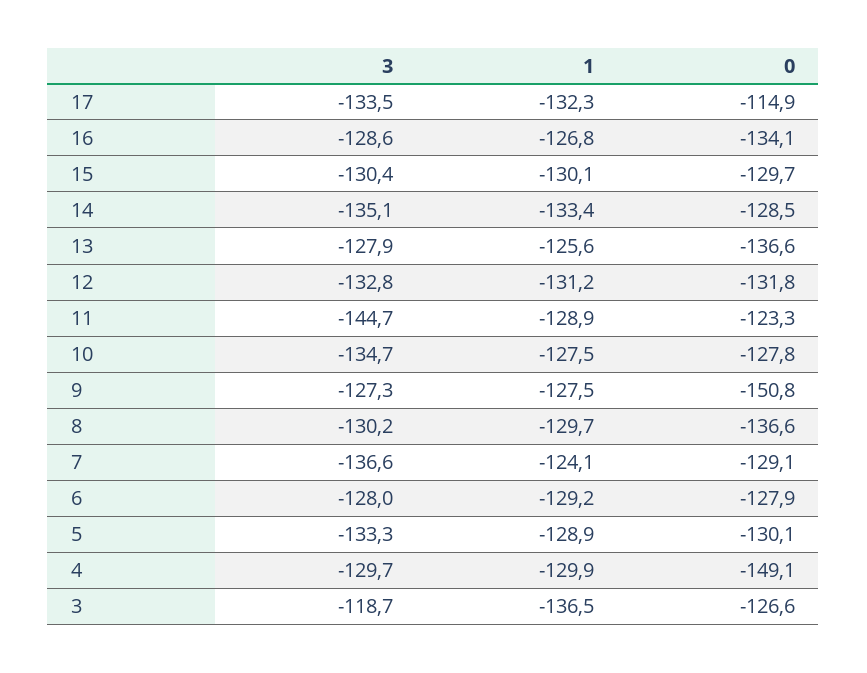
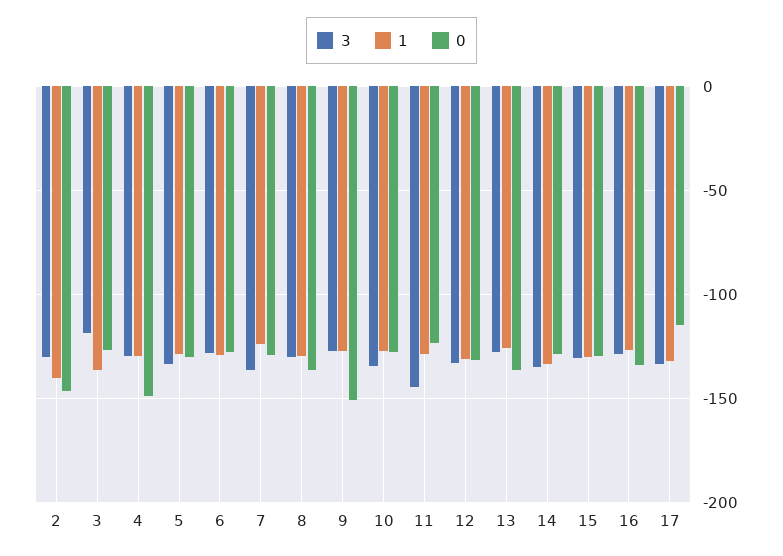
  {
    "3": {
      "17": -133.5,
      "16": -128.6,
      "15": -130.4,
      "14": -135.1,
      "13": -127.9,
      "12": -132.8,
      "11": -144.7,
      "10": -134.7,
      "9": -127.3,
      "8": -130.2,
      "7": -136.6,
      "6": -128,
      "5": -133.3,
      "4": -129.7,
-     "3": -118.7
+     "3": -118.7,
+     "2": -130
    },
    "1": {
      "17": -132.3,
      "16": -126.8,
      "15": -130.1,
      "14": -133.4,
      "13": -125.6,
      "12": -131.2,
      "11": -128.9,
      "10": -127.5,
      "9": -127.5,
      "8": -129.7,
      "7": -124.1,
      "6": -129.2,
      "5": -128.9,
      "4": -129.9,
-     "3": -136.5
+     "3": -136.5,
+     "2": -140
    },
    "0": {
      "17": -114.9,
      "16": -134.1,
      "15": -129.7,
      "14": -128.5,
      "13": -136.6,
      "12": -131.8,
      "11": -123.3,
      "10": -127.8,
      "9": -150.8,
      "8": -136.6,
      "7": -129.1,
      "6": -127.9,
      "5": -130.1,
      "4": -149.1,
-     "3": -126.6
+     "3": -126.6,
+     "2": -145
    }
  }

